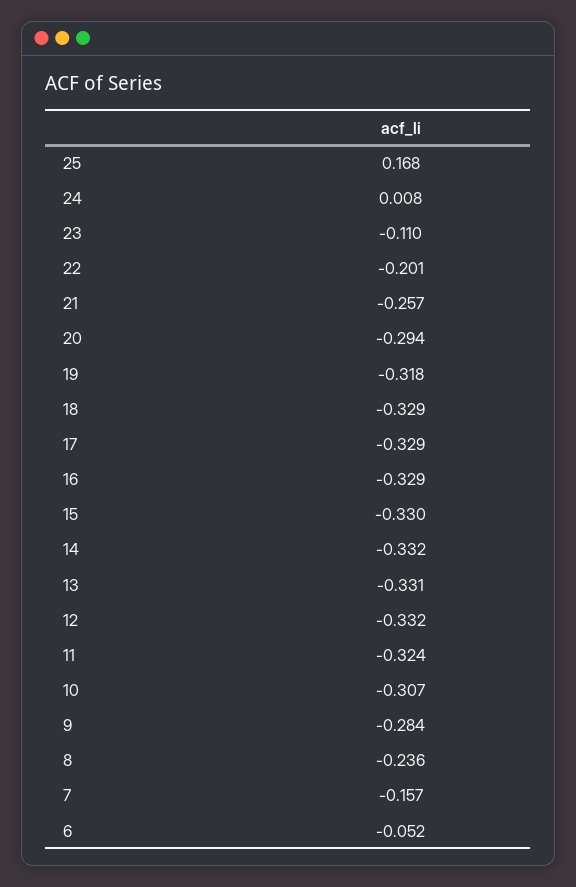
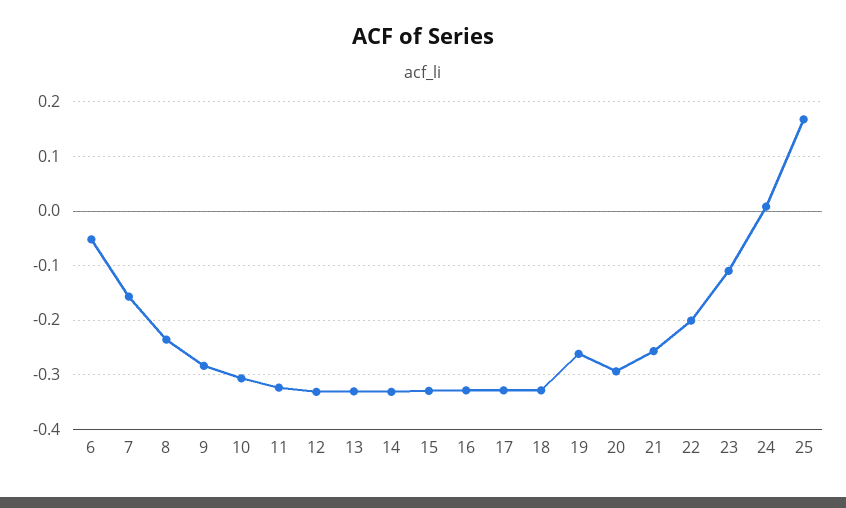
  {
    "25": 0.168,
    "24": 0.008,
    "23": -0.11,
    "22": -0.201,
    "21": -0.257,
    "20": -0.294,
-   "19": -0.318,
+   "19": -0.26,
    "18": -0.329,
    "17": -0.329,
    "16": -0.329,
    "15": -0.33,
    "14": -0.332,
    "13": -0.331,
    "12": -0.332,
    "11": -0.324,
    "10": -0.307,
    "9": -0.284,
    "8": -0.236,
    "7": -0.157,
    "6": -0.052
  }

